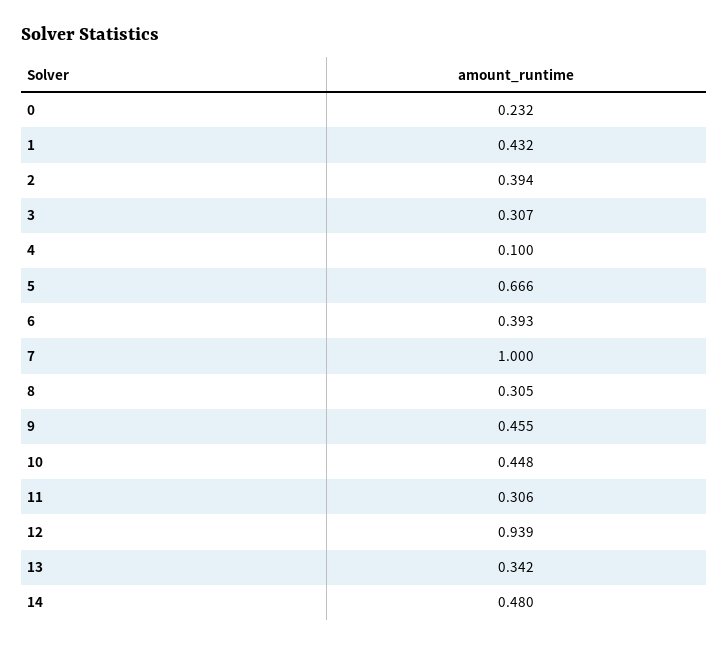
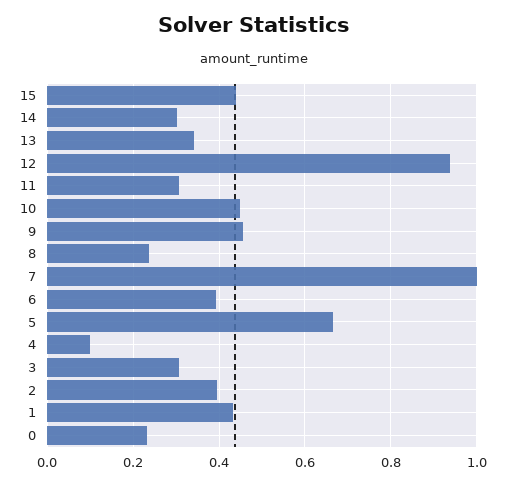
  {
    "0": 0.232,
    "1": 0.432,
    "2": 0.394,
    "3": 0.307,
    "4": 0.1,
    "5": 0.666,
    "6": 0.393,
    "7": 1,
-   "8": 0.305,
+   "8": 0.24,
    "9": 0.455,
    "10": 0.448,
    "11": 0.306,
    "12": 0.939,
    "13": 0.342,
-   "14": 0.48
+   "14": 0.3,
+   "15": 0.44
  }

